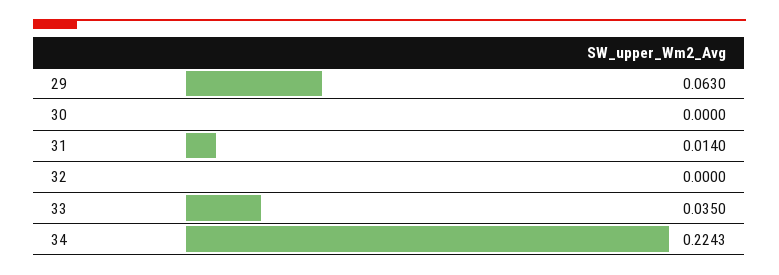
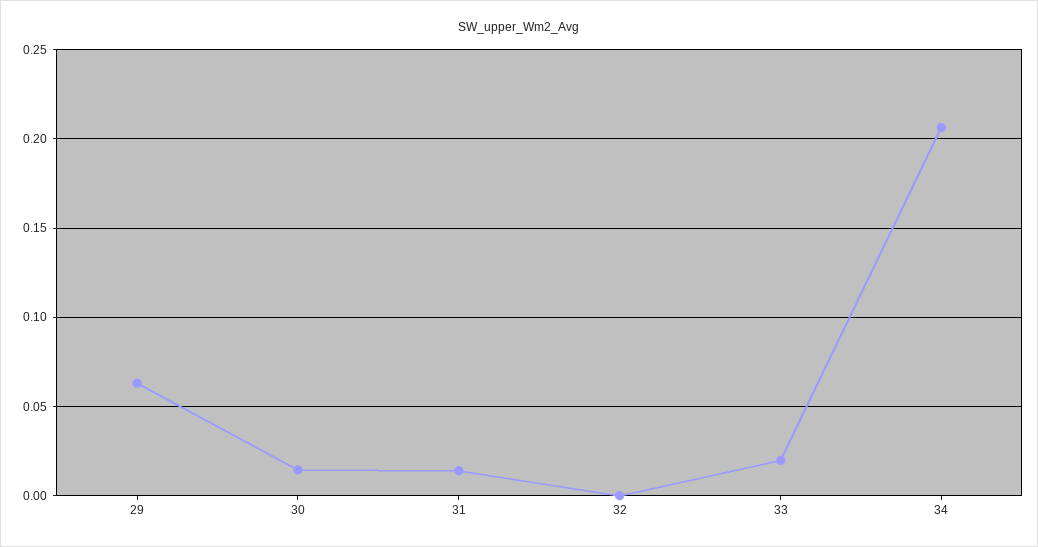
  {
    "29": 0.063,
-   "30": 0,
+   "30": 0.015,
    "31": 0.014,
    "32": 0,
-   "33": 0.035,
+   "33": 0.02,
-   "34": 0.2243
+   "34": 0.205
  }

